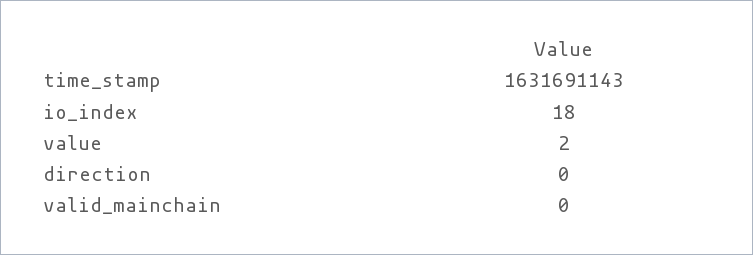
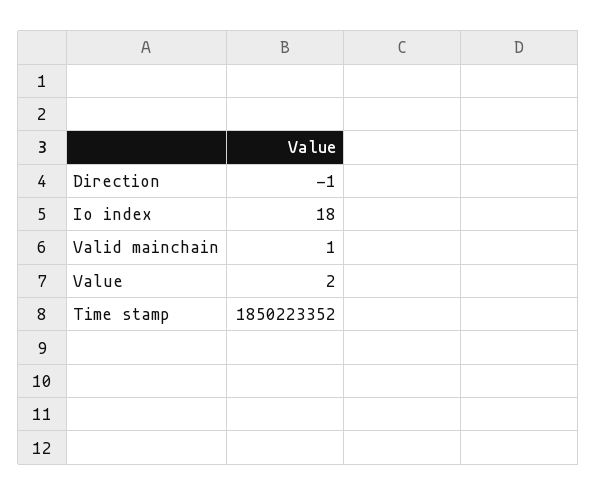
  {
-   "time_stamp": 1631691143,
+   "time_stamp": 1850223352,
    "io_index": 18,
    "value": 2,
-   "direction": 0,
+   "direction": -1,
-   "valid_mainchain": 0
+   "valid_mainchain": 1
  }

